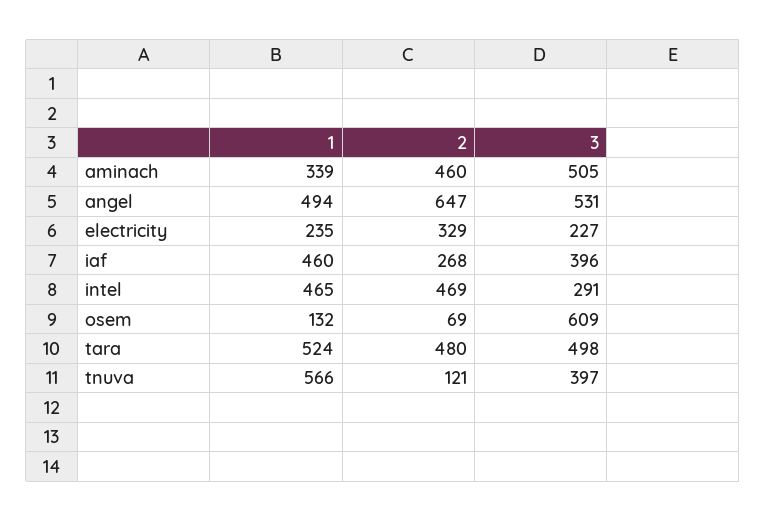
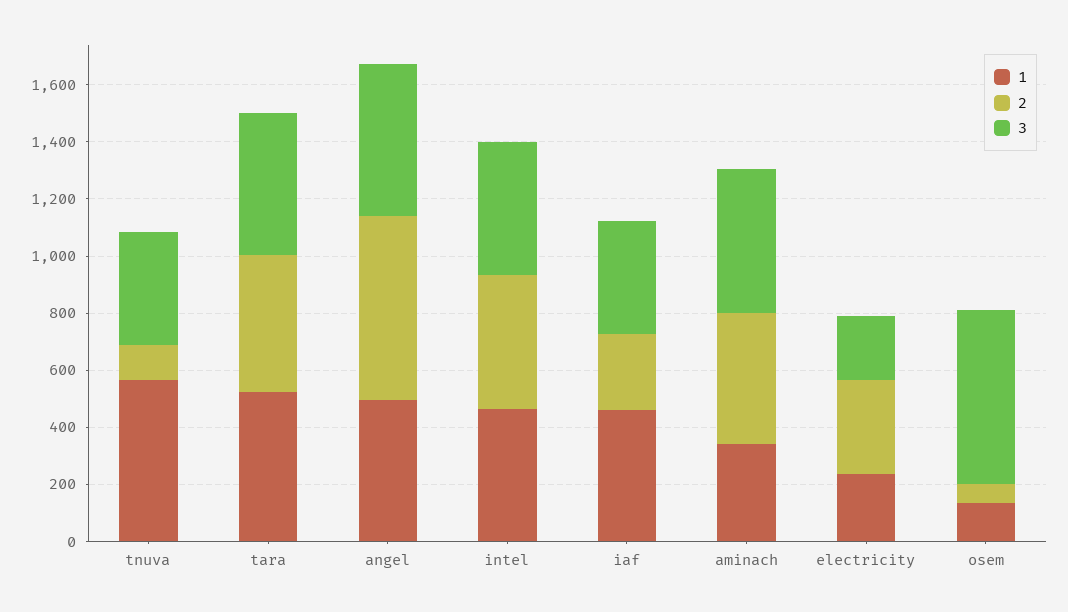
  {
    "1": {
      "aminach": 339,
      "angel": 494,
      "electricity": 235,
      "iaf": 460,
      "intel": 465,
      "osem": 132,
      "tara": 524,
      "tnuva": 566
    },
    "2": {
      "aminach": 460,
      "angel": 647,
      "electricity": 329,
      "iaf": 268,
      "intel": 469,
      "osem": 69,
      "tara": 480,
      "tnuva": 121
    },
    "3": {
      "aminach": 505,
      "angel": 531,
      "electricity": 227,
      "iaf": 396,
-     "intel": 291,
+     "intel": 450,
      "osem": 609,
      "tara": 498,
      "tnuva": 397
    }
  }

